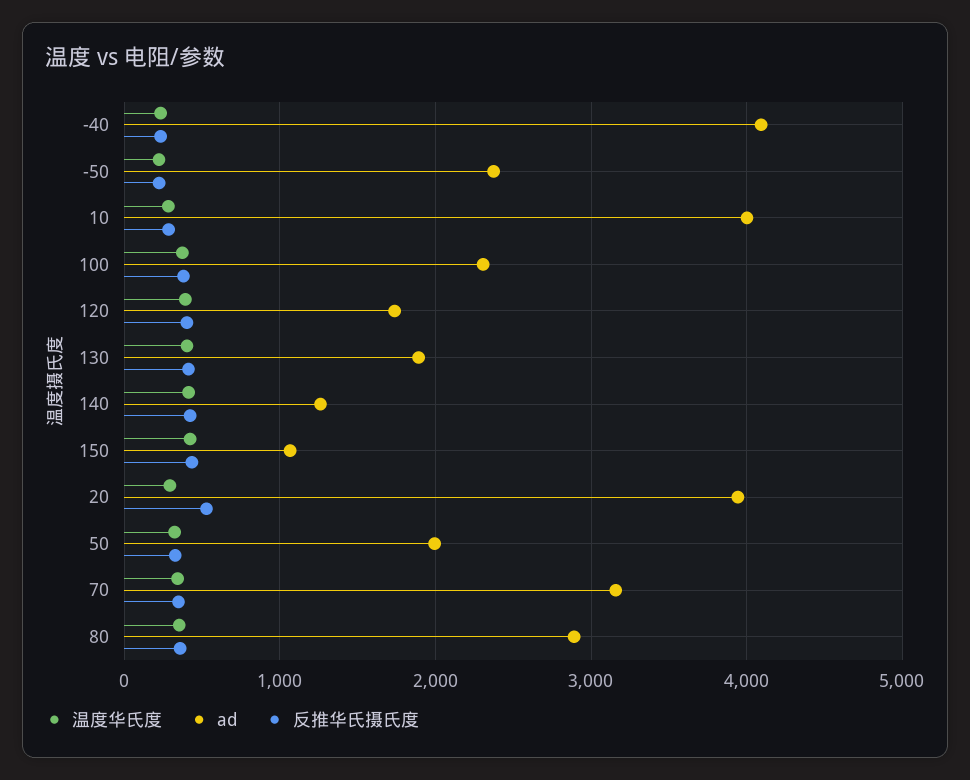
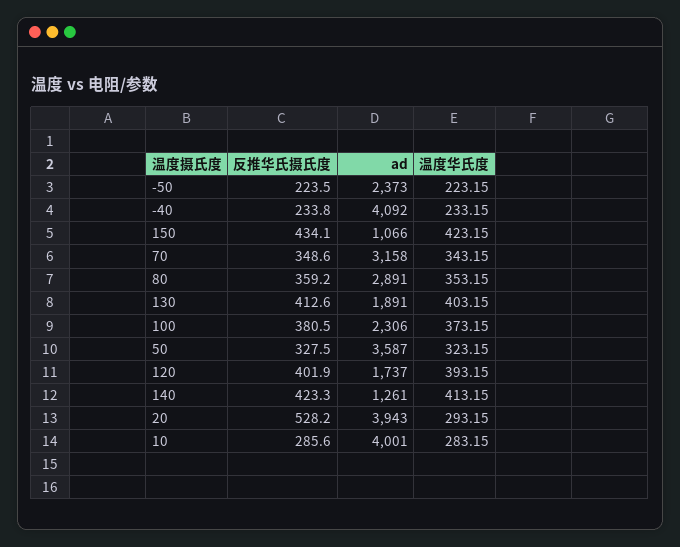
  {
    "温度华氏度": {
      "-40": 233.15,
      "-50": 223.15,
      "10": 283.15,
      "100": 373.15,
      "120": 393.15,
      "130": 403.15,
      "140": 413.15,
      "150": 423.15,
      "20": 293.15,
      "50": 323.15,
      "70": 343.15,
      "80": 353.15
    },
    "ad": {
      "-40": 4092,
      "-50": 2373,
      "10": 4001,
      "100": 2306,
      "120": 1737,
      "130": 1891,
      "140": 1261,
      "150": 1066,
      "20": 3943,
-     "50": 2000,
+     "50": 3587,
      "70": 3158,
      "80": 2891
    },
    "反推华氏摄氏度": {
      "-40": 233.8,
      "-50": 223.5,
      "10": 285.6,
      "100": 380.5,
      "120": 401.9,
      "130": 412.6,
      "140": 423.3,
      "150": 434.1,
      "20": 528.2,
      "50": 327.5,
      "70": 348.6,
      "80": 359.2
    }
  }

